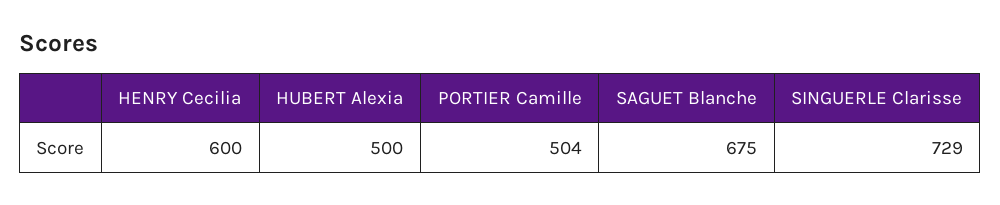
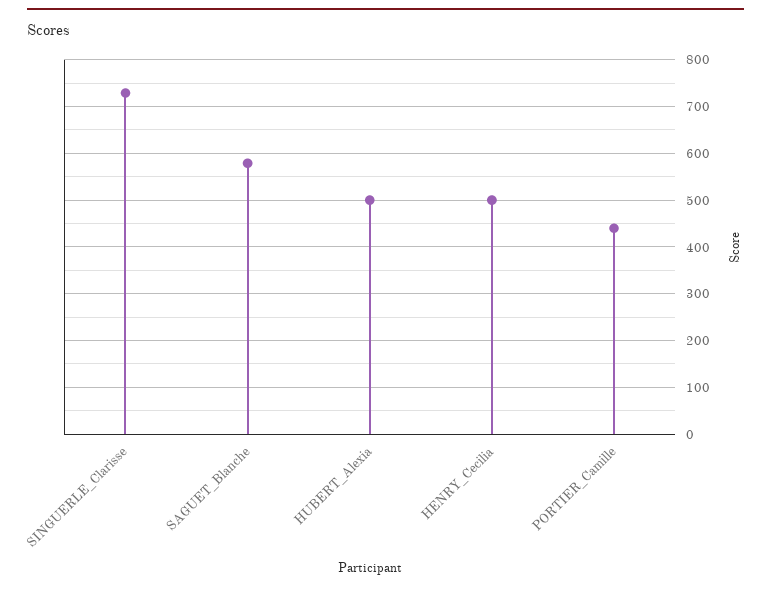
  {
-   "HENRY Cecilia": 600,
+   "HENRY Cecilia": 500,
    "HUBERT Alexia": 500,
-   "PORTIER Camille": 504,
+   "PORTIER Camille": 440,
-   "SAGUET Blanche": 675,
+   "SAGUET Blanche": 580,
    "SINGUERLE Clarisse": 729
  }

